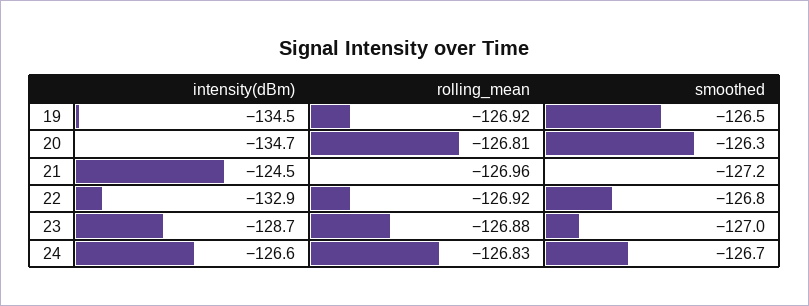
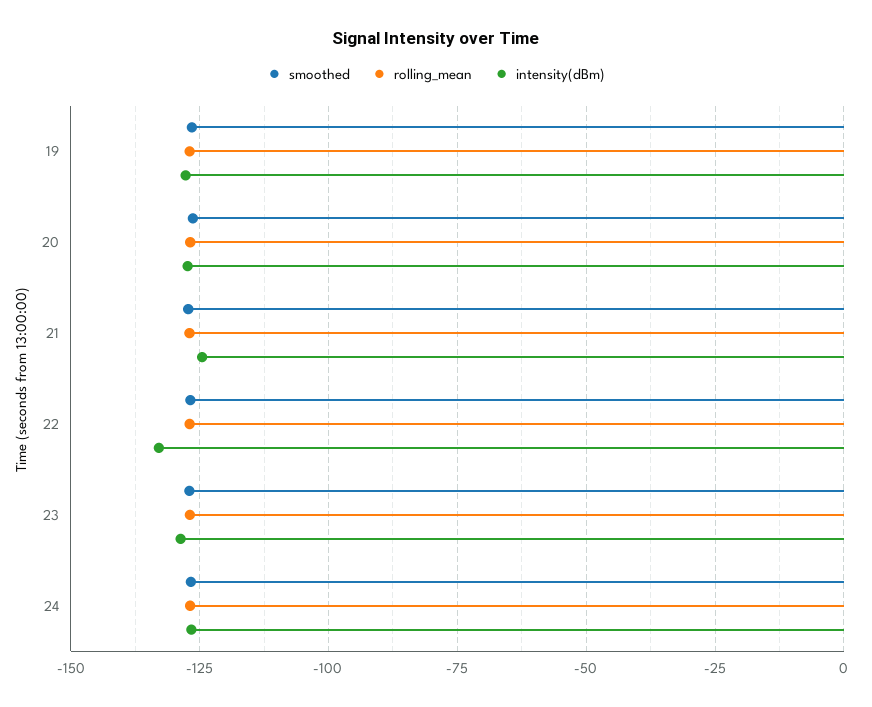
  {
    "intensity(dBm)": {
-     "19": -134.5,
+     "19": -127.5,
-     "20": -134.7,
+     "20": -127.5,
      "21": -124.5,
      "22": -132.9,
      "23": -128.7,
      "24": -126.6
    },
    "rolling_mean": {
      "19": -126.92,
      "20": -126.81,
      "21": -126.96,
      "22": -126.92,
      "23": -126.88,
      "24": -126.83
    },
    "smoothed": {
      "19": -126.5,
      "20": -126.3,
      "21": -127.2,
      "22": -126.8,
      "23": -127,
      "24": -126.7
    }
  }

